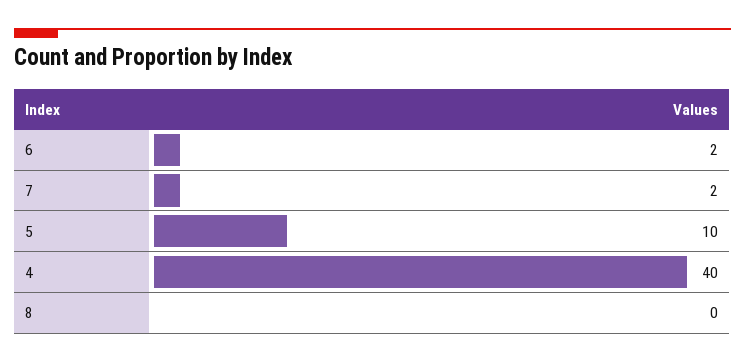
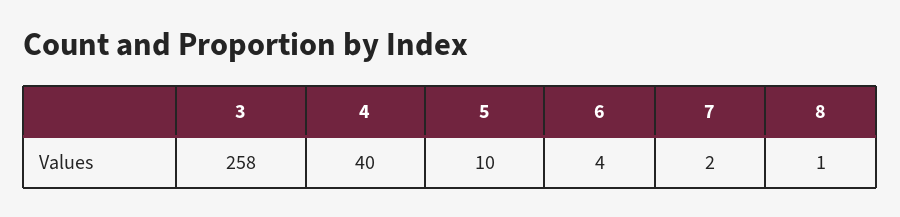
  {
-   "6": 2,
+   "6": 4,
    "7": 2,
    "5": 10,
    "4": 40,
-   "8": 0
+   "8": 1,
+   "3": 258
  }

